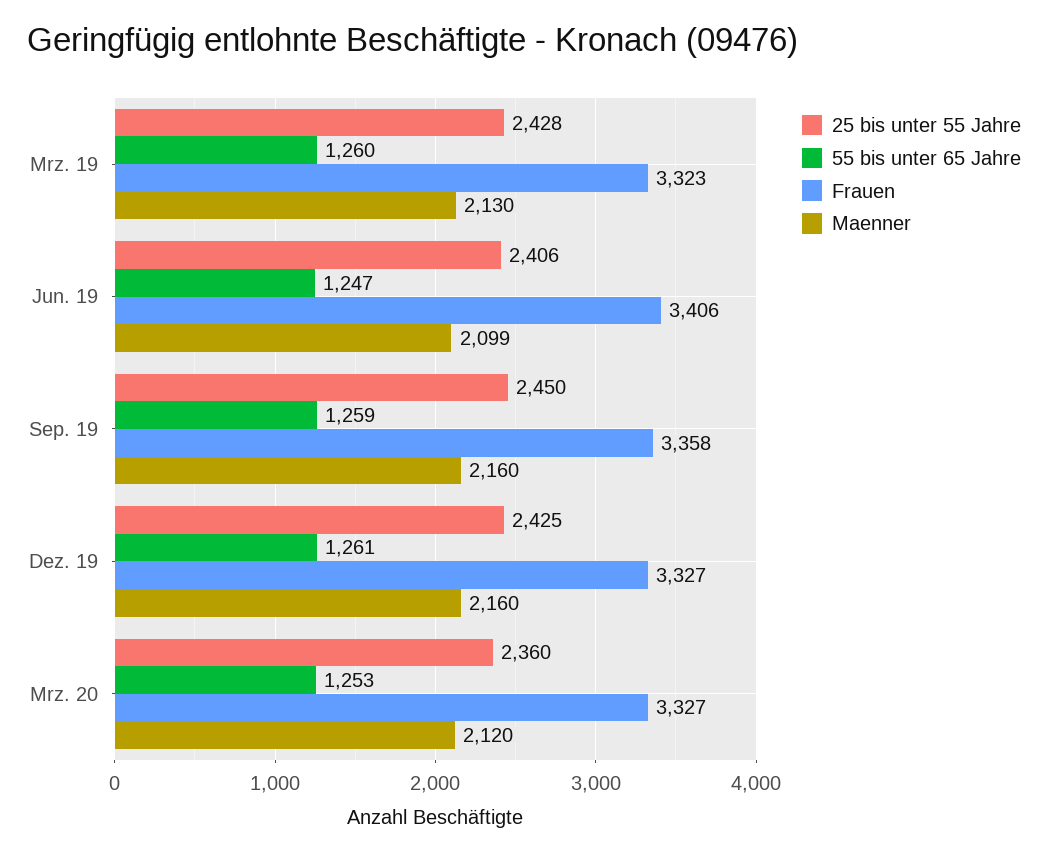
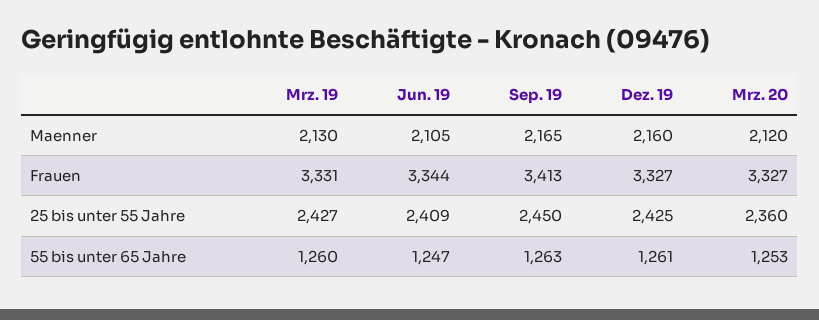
  {
    "25 bis unter 55 Jahre": {
-     "Mrz. 19": 2428,
+     "Mrz. 19": 2427,
-     "Jun. 19": 2406,
+     "Jun. 19": 2409,
      "Sep. 19": 2450,
      "Dez. 19": 2425,
      "Mrz. 20": 2360
    },
    "55 bis unter 65 Jahre": {
      "Mrz. 19": 1260,
      "Jun. 19": 1247,
-     "Sep. 19": 1259,
+     "Sep. 19": 1263,
      "Dez. 19": 1261,
      "Mrz. 20": 1253
    },
    "Frauen": {
-     "Mrz. 19": 3323,
+     "Mrz. 19": 3331,
-     "Jun. 19": 3406,
+     "Jun. 19": 3344,
-     "Sep. 19": 3358,
+     "Sep. 19": 3413,
      "Dez. 19": 3327,
      "Mrz. 20": 3327
    },
    "Maenner": {
      "Mrz. 19": 2130,
-     "Jun. 19": 2099,
+     "Jun. 19": 2105,
-     "Sep. 19": 2160,
+     "Sep. 19": 2165,
      "Dez. 19": 2160,
      "Mrz. 20": 2120
    }
  }

